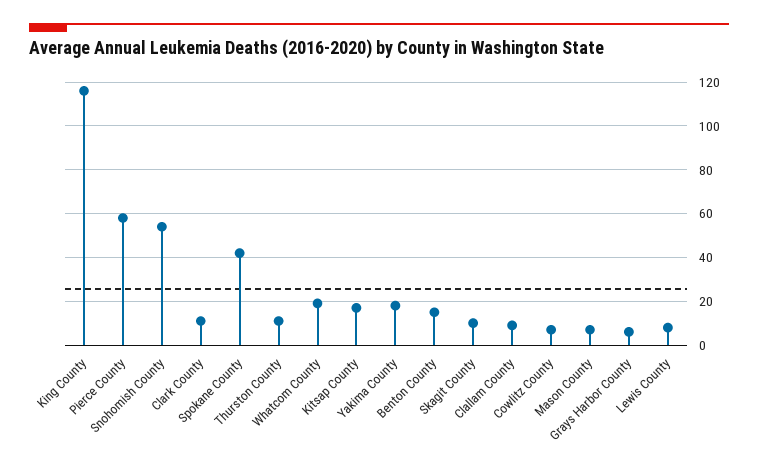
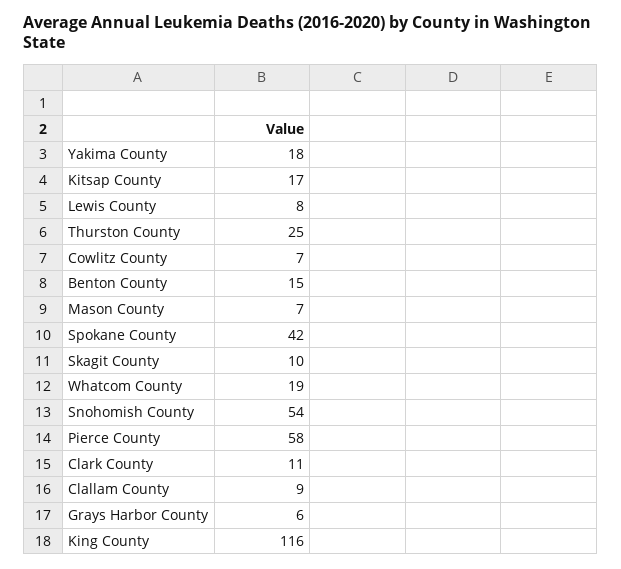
  {
    "King County": 116,
    "Pierce County": 58,
    "Snohomish County": 54,
    "Clark County": 11,
    "Spokane County": 42,
-   "Thurston County": 10,
+   "Thurston County": 25,
    "Whatcom County": 19,
    "Kitsap County": 17,
    "Yakima County": 18,
    "Benton County": 15,
    "Skagit County": 10,
    "Clallam County": 9,
    "Cowlitz County": 7,
    "Mason County": 7,
    "Grays Harbor County": 6,
    "Lewis County": 8
  }

